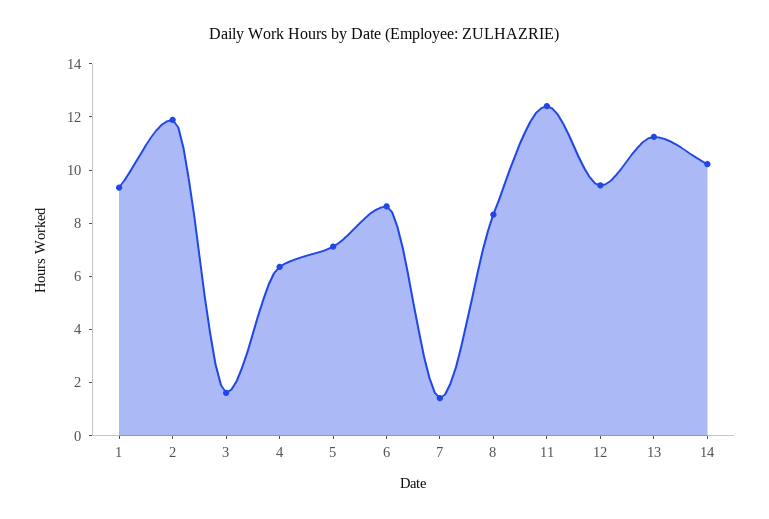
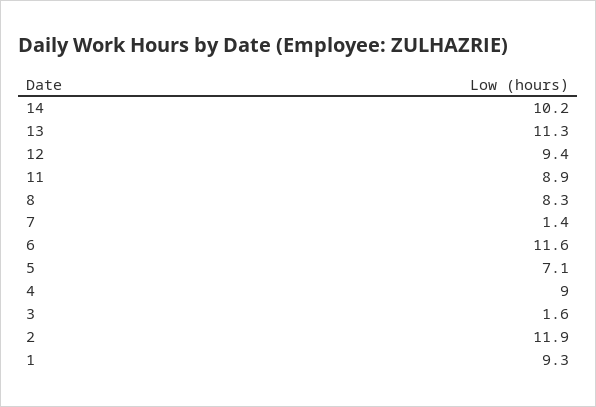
  {
    "1": 9.3,
    "2": 11.9,
    "3": 1.6,
-   "4": 6.5,
+   "4": 9,
    "5": 7.1,
-   "6": 8.5,
+   "6": 11.6,
    "7": 1.4,
    "8": 8.3,
-   "11": 12.5,
+   "11": 8.9,
    "12": 9.4,
    "13": 11.3,
    "14": 10.2
  }

